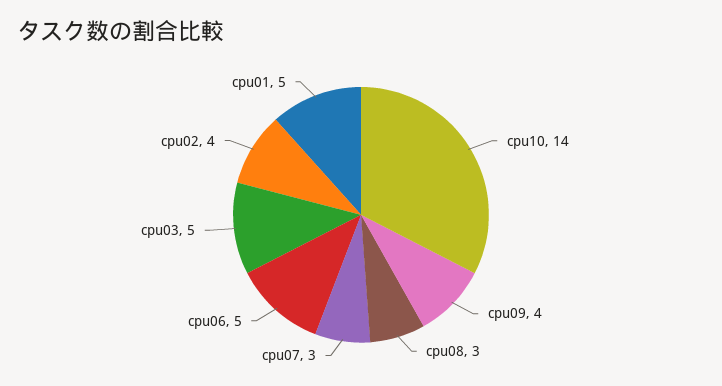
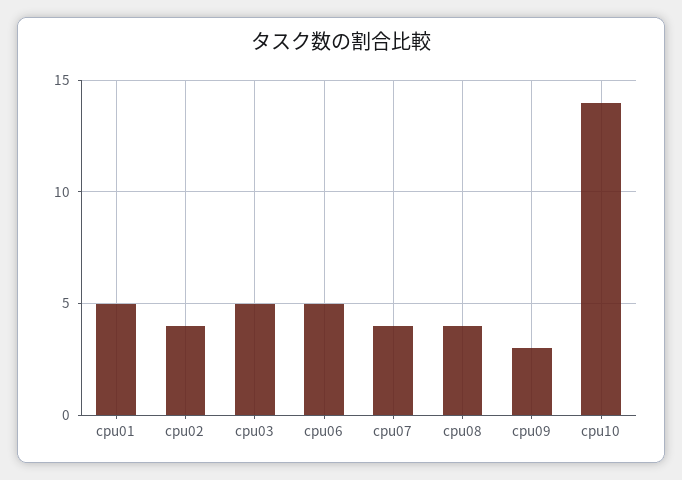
  {
    "cpu10": 14,
-   "cpu09": 4,
+   "cpu09": 3,
-   "cpu08": 3,
+   "cpu08": 4,
-   "cpu07": 3,
+   "cpu07": 4,
    "cpu06": 5,
    "cpu03": 5,
    "cpu02": 4,
    "cpu01": 5
  }

